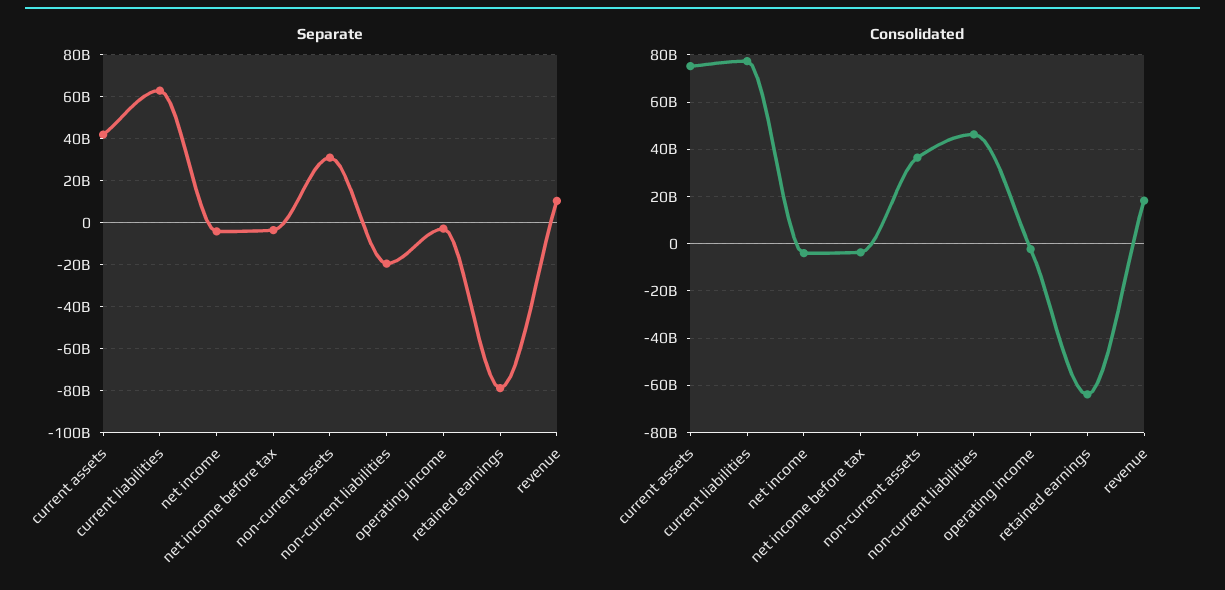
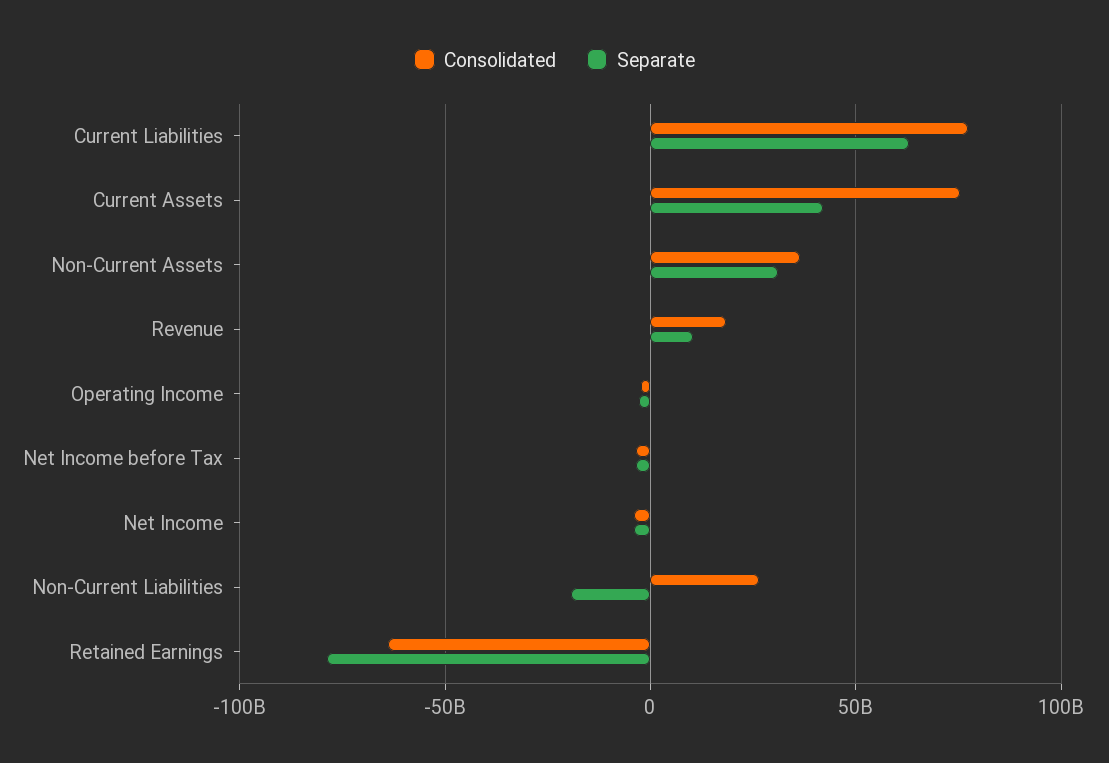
  {
    "Separate": {
      "current assets": 40000000000,
      "current liabilities": 65000000000,
      "net income": -5000000000,
      "net income before tax": -5000000000,
      "non-current assets": 30000000000,
      "non-current liabilities": -20000000000,
      "operating income": -5000000000,
      "retained earnings": -80000000000,
      "revenue": 10000000000
    },
    "Consolidated": {
      "current assets": 75000000000,
      "current liabilities": 75000000000,
      "net income": -5000000000,
      "net income before tax": -5000000000,
      "non-current assets": 35000000000,
-     "non-current liabilities": 45000000000,
+     "non-current liabilities": 25000000000,
      "operating income": 0,
      "retained earnings": -65000000000,
      "revenue": 20000000000
    }
  }

